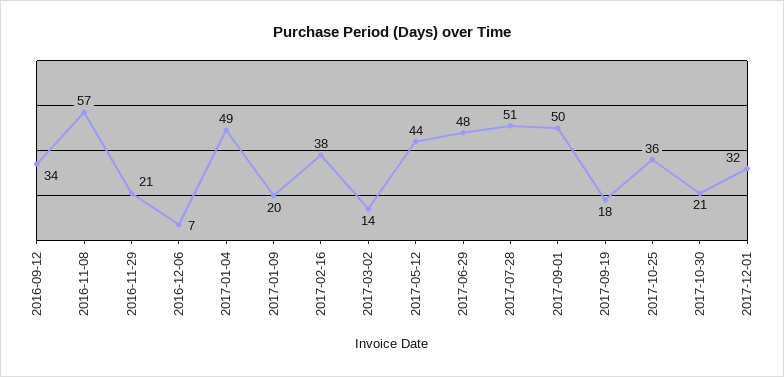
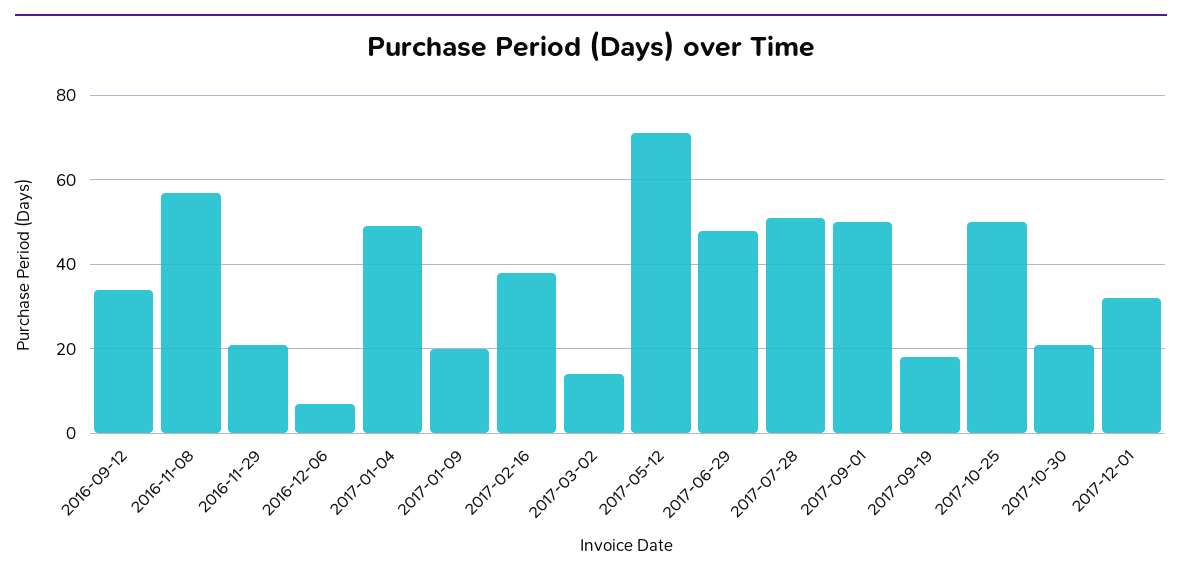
  {
    "2016-09-12": 34,
    "2016-11-08": 57,
    "2016-11-29": 21,
    "2016-12-06": 7,
    "2017-01-04": 49,
    "2017-01-09": 20,
    "2017-02-16": 38,
    "2017-03-02": 14,
-   "2017-05-12": 44,
+   "2017-05-12": 70,
    "2017-06-29": 48,
    "2017-07-28": 51,
    "2017-09-01": 50,
    "2017-09-19": 18,
-   "2017-10-25": 36,
+   "2017-10-25": 50,
    "2017-10-30": 21,
    "2017-12-01": 32
  }

